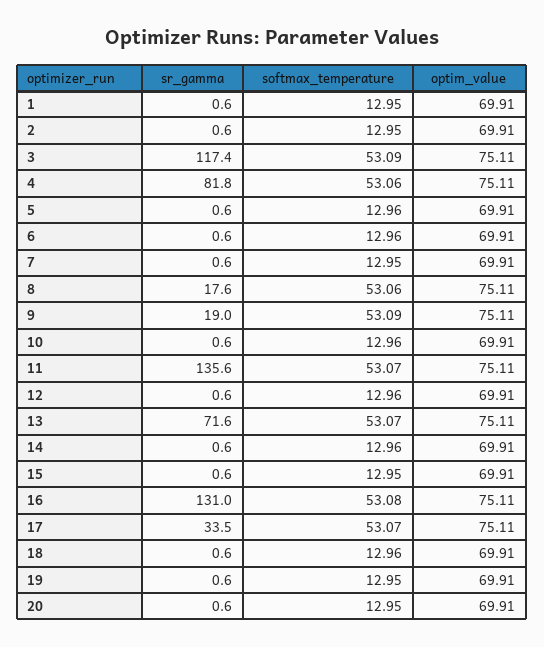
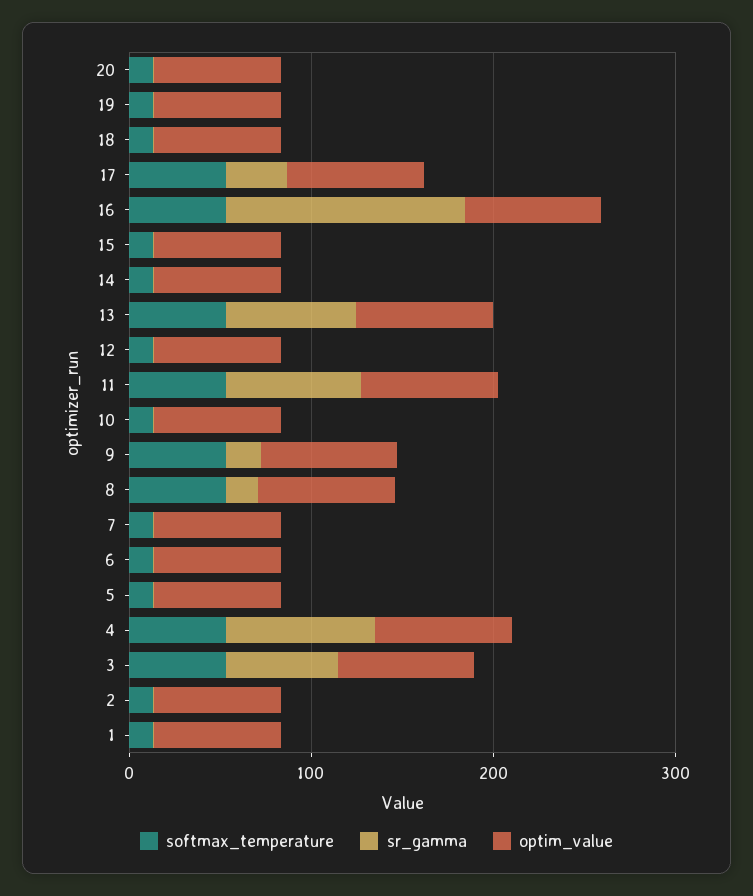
  {
    "sr_gamma": {
      "1": 0.6,
      "2": 0.6,
-     "3": 117.4,
+     "3": 60,
      "4": 81.8,
      "5": 0.6,
      "6": 0.6,
      "7": 0.6,
      "8": 17.6,
      "9": 19,
      "10": 0.6,
-     "11": 135.6,
+     "11": 80,
      "12": 0.6,
      "13": 71.6,
      "14": 0.6,
      "15": 0.6,
      "16": 131,
      "17": 33.5,
      "18": 0.6,
      "19": 0.6,
      "20": 0.6
    },
    "softmax_temperature": {
      "1": 12.95,
      "2": 12.95,
      "3": 53.09,
      "4": 53.06,
      "5": 12.96,
      "6": 12.96,
      "7": 12.95,
      "8": 53.06,
      "9": 53.09,
      "10": 12.96,
      "11": 53.07,
      "12": 12.96,
      "13": 53.07,
      "14": 12.96,
      "15": 12.95,
      "16": 53.08,
      "17": 53.07,
      "18": 12.96,
      "19": 12.95,
      "20": 12.95
    },
    "optim_value": {
      "1": 69.91,
      "2": 69.91,
      "3": 75.11,
      "4": 75.11,
      "5": 69.91,
      "6": 69.91,
      "7": 69.91,
      "8": 75.11,
      "9": 75.11,
      "10": 69.91,
      "11": 75.11,
      "12": 69.91,
      "13": 75.11,
      "14": 69.91,
      "15": 69.91,
      "16": 75.11,
      "17": 75.11,
      "18": 69.91,
      "19": 69.91,
      "20": 69.91
    }
  }

